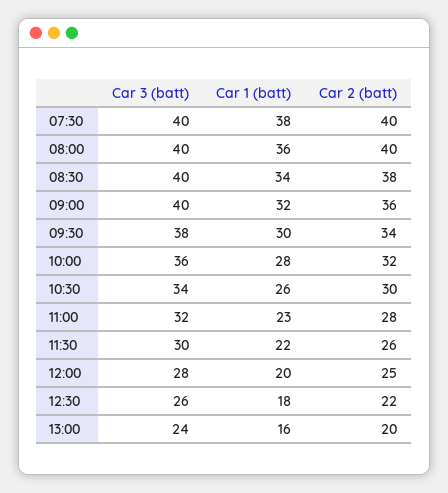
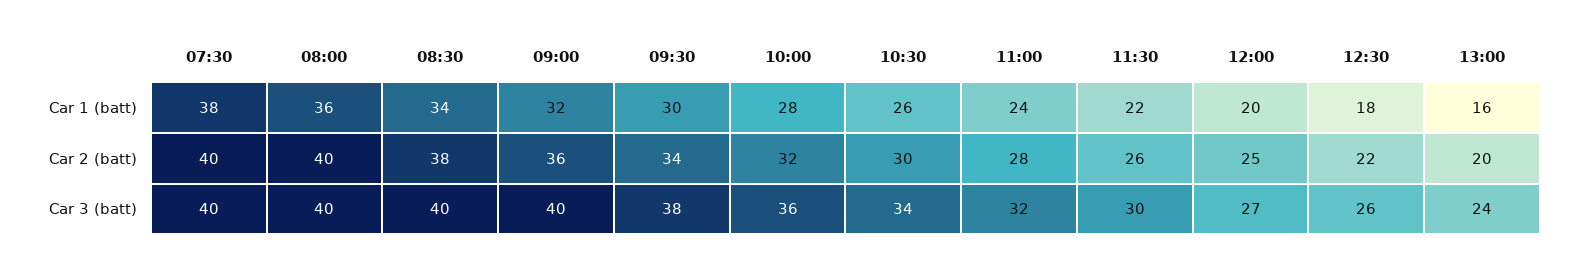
  {
    "Car 3 (batt)": {
      "07:30": 40,
      "08:00": 40,
      "08:30": 40,
      "09:00": 40,
      "09:30": 38,
      "10:00": 36,
      "10:30": 34,
      "11:00": 32,
      "11:30": 30,
-     "12:00": 28,
+     "12:00": 27,
      "12:30": 26,
      "13:00": 24
    },
    "Car 1 (batt)": {
      "07:30": 38,
      "08:00": 36,
      "08:30": 34,
      "09:00": 32,
      "09:30": 30,
      "10:00": 28,
      "10:30": 26,
-     "11:00": 23,
+     "11:00": 24,
      "11:30": 22,
      "12:00": 20,
      "12:30": 18,
      "13:00": 16
    },
    "Car 2 (batt)": {
      "07:30": 40,
      "08:00": 40,
      "08:30": 38,
      "09:00": 36,
      "09:30": 34,
      "10:00": 32,
      "10:30": 30,
      "11:00": 28,
      "11:30": 26,
      "12:00": 25,
      "12:30": 22,
      "13:00": 20
    }
  }

